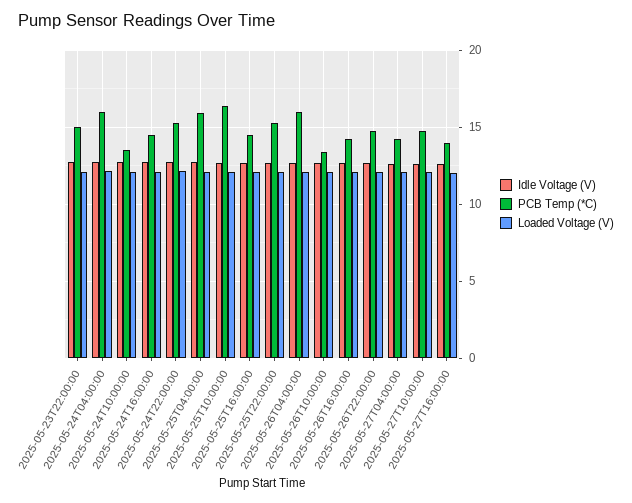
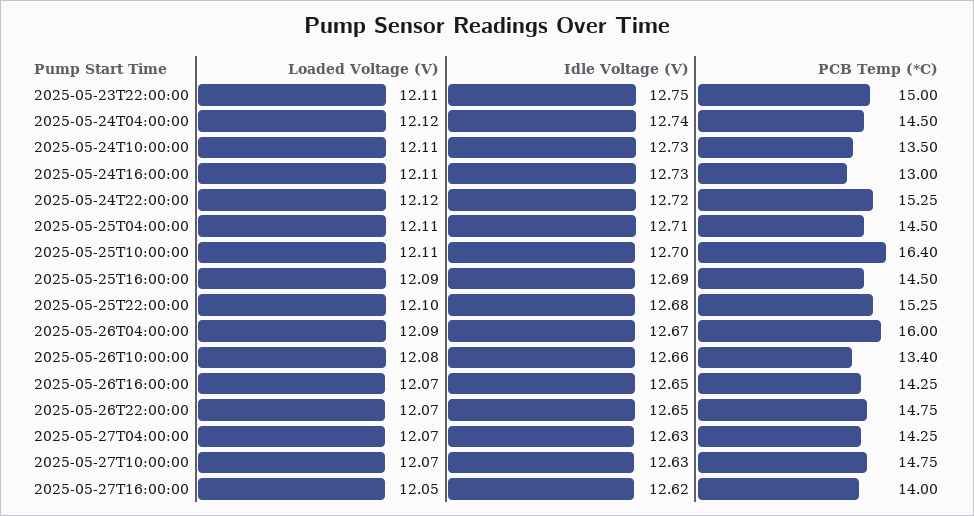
  {
    "Idle Voltage (V)": {
      "2025-05-23T22:00:00": 12.75,
      "2025-05-24T04:00:00": 12.74,
      "2025-05-24T10:00:00": 12.73,
      "2025-05-24T16:00:00": 12.73,
      "2025-05-24T22:00:00": 12.72,
      "2025-05-25T04:00:00": 12.71,
      "2025-05-25T10:00:00": 12.7,
      "2025-05-25T16:00:00": 12.69,
      "2025-05-25T22:00:00": 12.68,
      "2025-05-26T04:00:00": 12.67,
      "2025-05-26T10:00:00": 12.66,
      "2025-05-26T16:00:00": 12.65,
      "2025-05-26T22:00:00": 12.65,
      "2025-05-27T04:00:00": 12.63,
      "2025-05-27T10:00:00": 12.63,
      "2025-05-27T16:00:00": 12.62
    },
    "PCB Temp (*C)": {
      "2025-05-23T22:00:00": 15,
-     "2025-05-24T04:00:00": 16,
+     "2025-05-24T04:00:00": 14.5,
      "2025-05-24T10:00:00": 13.5,
-     "2025-05-24T16:00:00": 14.5,
+     "2025-05-24T16:00:00": 13,
      "2025-05-24T22:00:00": 15.25,
-     "2025-05-25T04:00:00": 16,
+     "2025-05-25T04:00:00": 14.5,
      "2025-05-25T10:00:00": 16.4,
      "2025-05-25T16:00:00": 14.5,
      "2025-05-25T22:00:00": 15.25,
      "2025-05-26T04:00:00": 16,
      "2025-05-26T10:00:00": 13.4,
      "2025-05-26T16:00:00": 14.25,
      "2025-05-26T22:00:00": 14.75,
      "2025-05-27T04:00:00": 14.25,
      "2025-05-27T10:00:00": 14.75,
      "2025-05-27T16:00:00": 14
    },
    "Loaded Voltage (V)": {
      "2025-05-23T22:00:00": 12.11,
      "2025-05-24T04:00:00": 12.12,
      "2025-05-24T10:00:00": 12.11,
      "2025-05-24T16:00:00": 12.11,
      "2025-05-24T22:00:00": 12.12,
      "2025-05-25T04:00:00": 12.11,
      "2025-05-25T10:00:00": 12.11,
      "2025-05-25T16:00:00": 12.09,
      "2025-05-25T22:00:00": 12.1,
      "2025-05-26T04:00:00": 12.09,
      "2025-05-26T10:00:00": 12.08,
      "2025-05-26T16:00:00": 12.07,
      "2025-05-26T22:00:00": 12.07,
      "2025-05-27T04:00:00": 12.07,
      "2025-05-27T10:00:00": 12.07,
      "2025-05-27T16:00:00": 12.05
    }
  }

